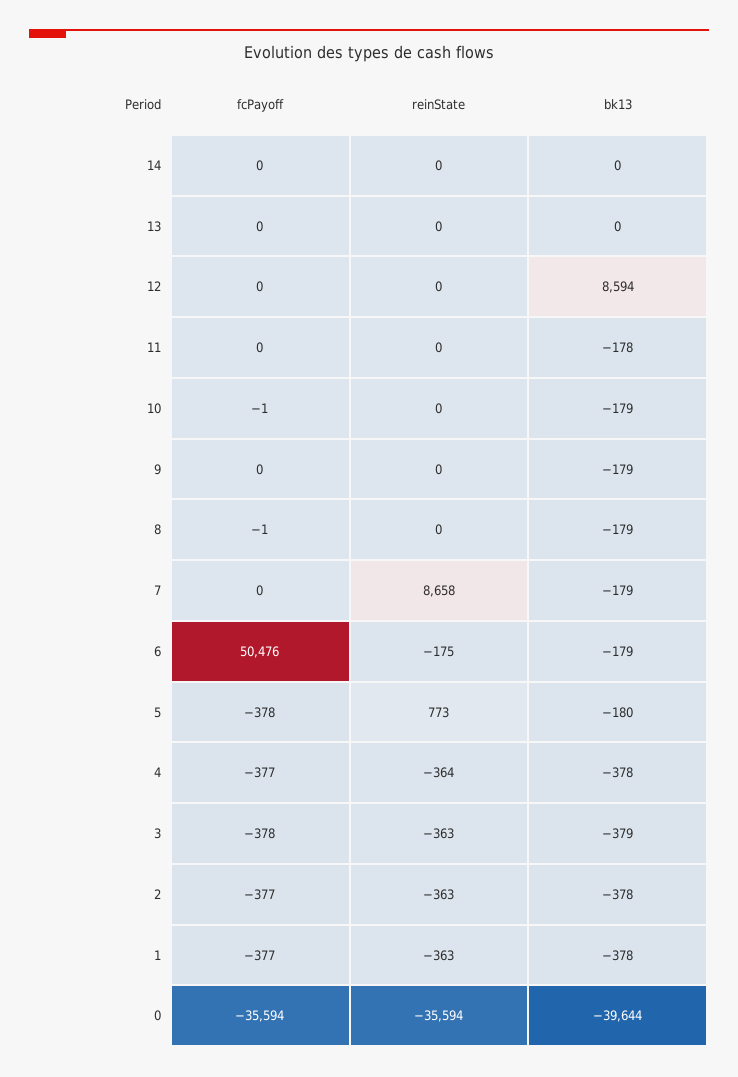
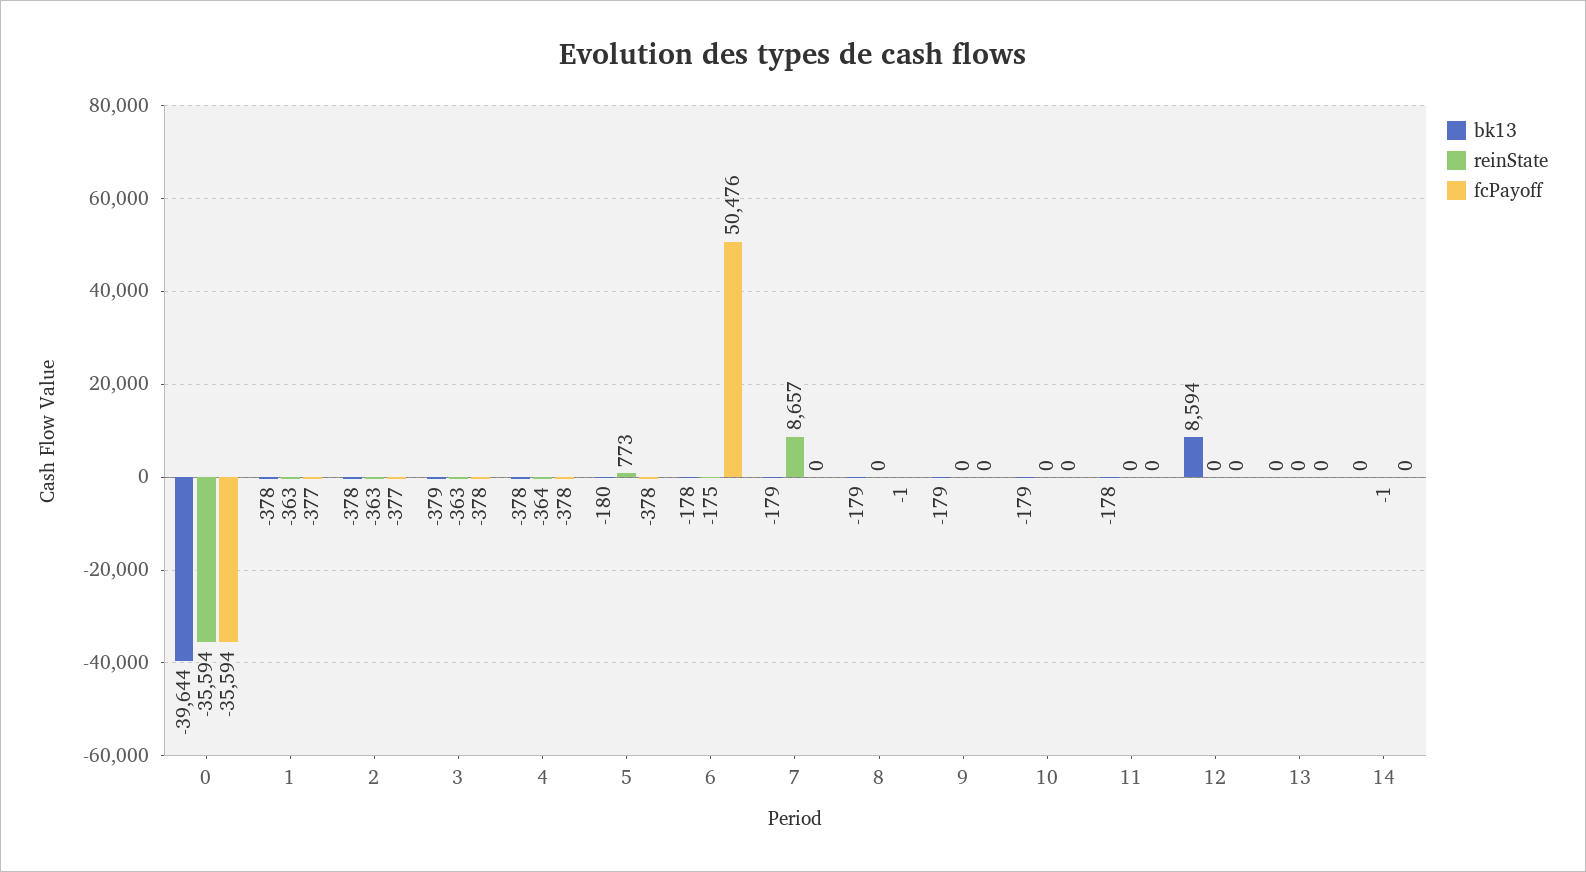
  {
    "fcPayoff": {
      "14": 0,
      "13": 0,
      "12": 0,
      "11": 0,
-     "10": -1,
+     "10": 0,
      "9": 0,
      "8": -1,
      "7": 0,
      "6": 50476,
      "5": -378,
-     "4": -377,
+     "4": -378,
      "3": -378,
      "2": -377,
      "1": -377,
      "0": -35594
    },
    "reinState": {
-     "14": 0,
+     "14": -1,
      "13": 0,
      "12": 0,
      "11": 0,
      "10": 0,
      "9": 0,
      "8": 0,
-     "7": 8658,
+     "7": 8657,
      "6": -175,
      "5": 773,
      "4": -364,
      "3": -363,
      "2": -363,
      "1": -363,
      "0": -35594
    },
    "bk13": {
      "14": 0,
      "13": 0,
      "12": 8594,
      "11": -178,
      "10": -179,
      "9": -179,
      "8": -179,
      "7": -179,
-     "6": -179,
+     "6": -178,
      "5": -180,
      "4": -378,
      "3": -379,
      "2": -378,
      "1": -378,
      "0": -39644
    }
  }

